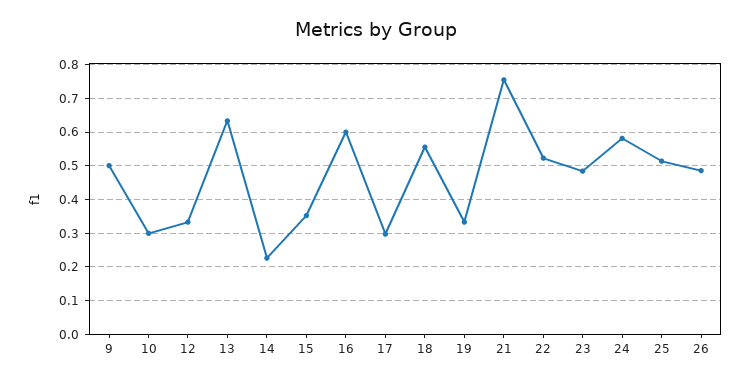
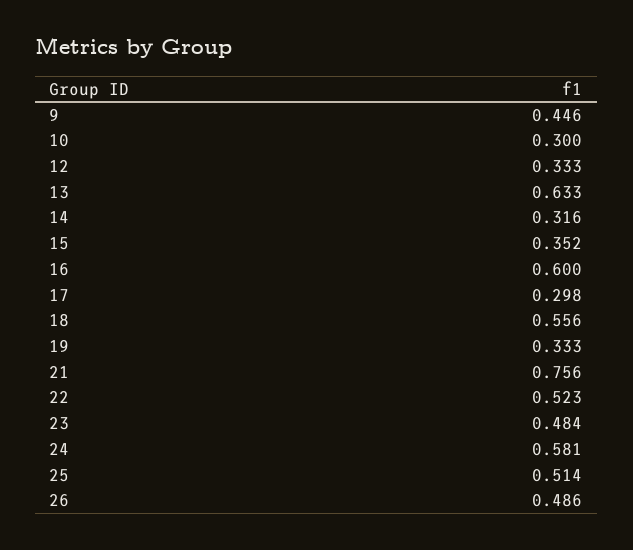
  {
-   "9": 0.5,
+   "9": 0.446,
    "10": 0.3,
    "12": 0.333,
    "13": 0.633,
-   "14": 0.22,
+   "14": 0.316,
    "15": 0.352,
    "16": 0.6,
    "17": 0.298,
    "18": 0.556,
    "19": 0.333,
    "21": 0.756,
    "22": 0.523,
    "23": 0.484,
    "24": 0.581,
    "25": 0.514,
    "26": 0.486
  }

